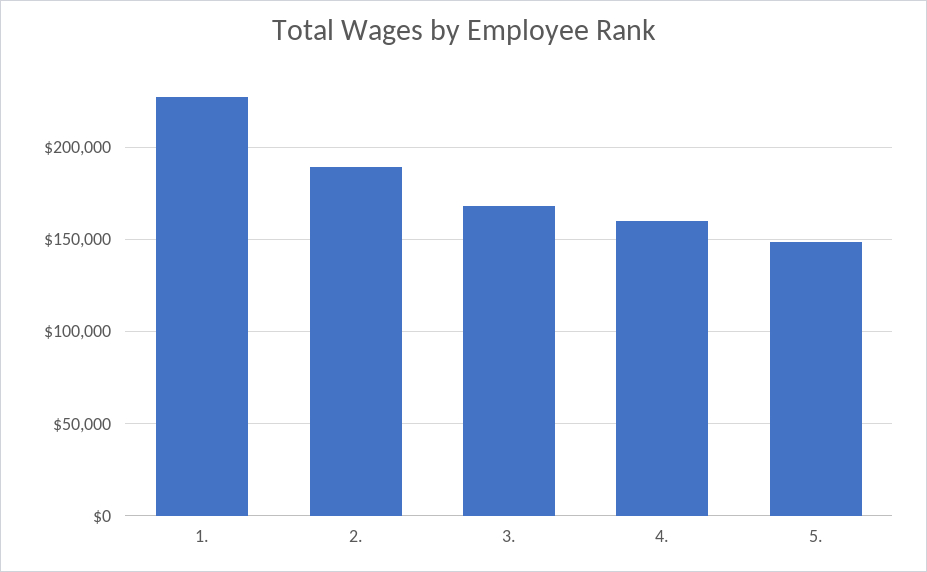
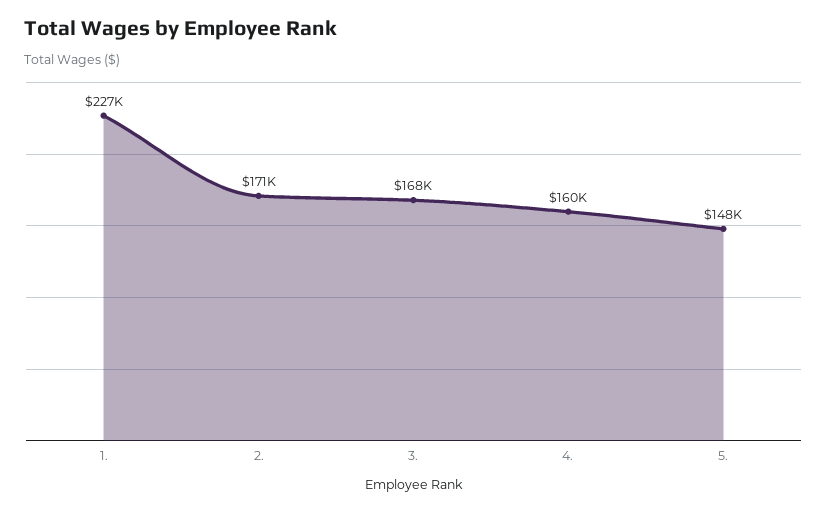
  {
    "1.": 227000,
-   "2.": 190000,
+   "2.": 171000,
    "3.": 168000,
    "4.": 160000,
    "5.": 148000
  }

